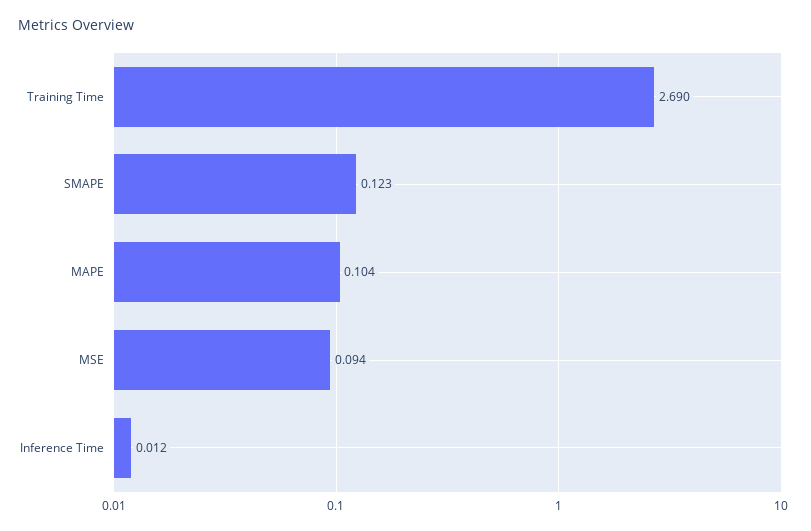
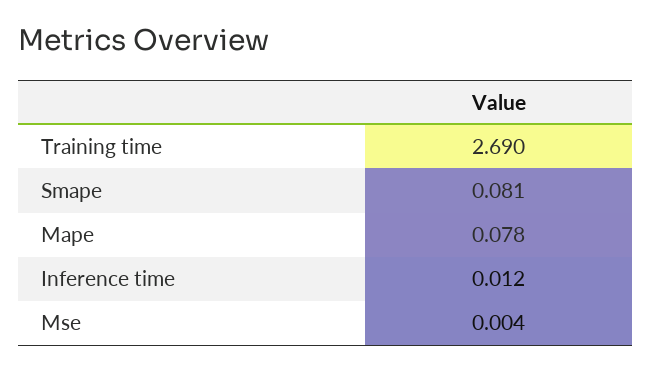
  {
    "Training Time": 2.69,
-   "SMAPE": 0.123,
+   "SMAPE": 0.081,
-   "MAPE": 0.104,
+   "MAPE": 0.078,
-   "MSE": 0.094,
+   "MSE": 0.004,
    "Inference Time": 0.012
  }

